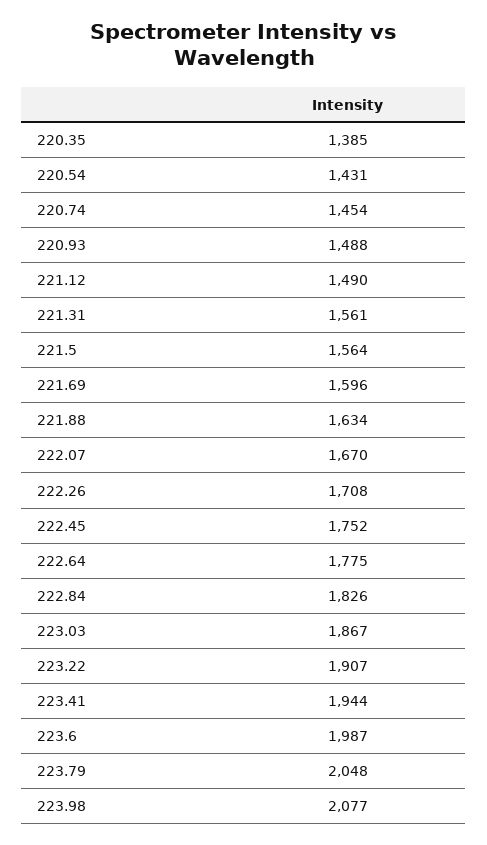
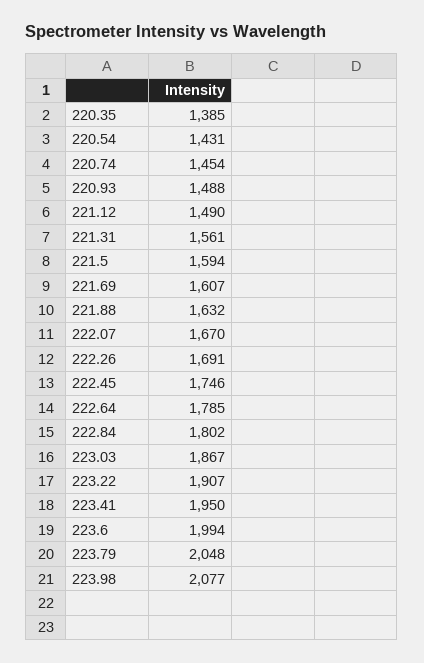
  {
    "220.35": 1385,
    "220.54": 1431,
    "220.74": 1454,
    "220.93": 1488,
    "221.12": 1490,
    "221.31": 1561,
-   "221.5": 1564,
+   "221.5": 1594,
-   "221.69": 1596,
+   "221.69": 1607,
-   "221.88": 1634,
+   "221.88": 1632,
    "222.07": 1670,
-   "222.26": 1708,
+   "222.26": 1691,
-   "222.45": 1752,
+   "222.45": 1746,
-   "222.64": 1775,
+   "222.64": 1785,
-   "222.84": 1826,
+   "222.84": 1802,
    "223.03": 1867,
    "223.22": 1907,
-   "223.41": 1944,
+   "223.41": 1950,
-   "223.6": 1987,
+   "223.6": 1994,
    "223.79": 2048,
    "223.98": 2077
  }

